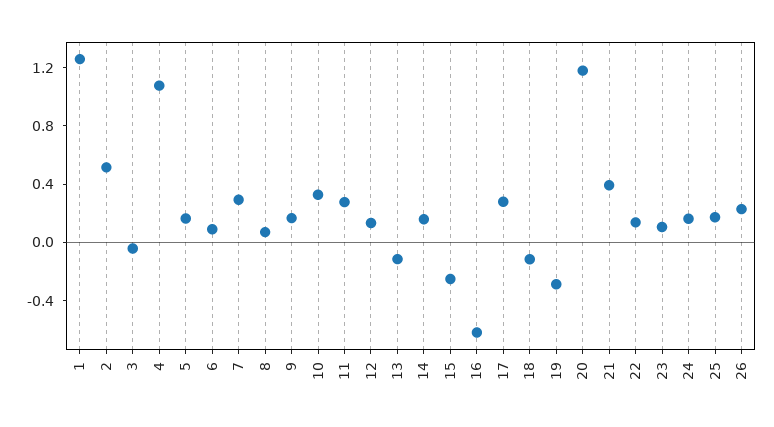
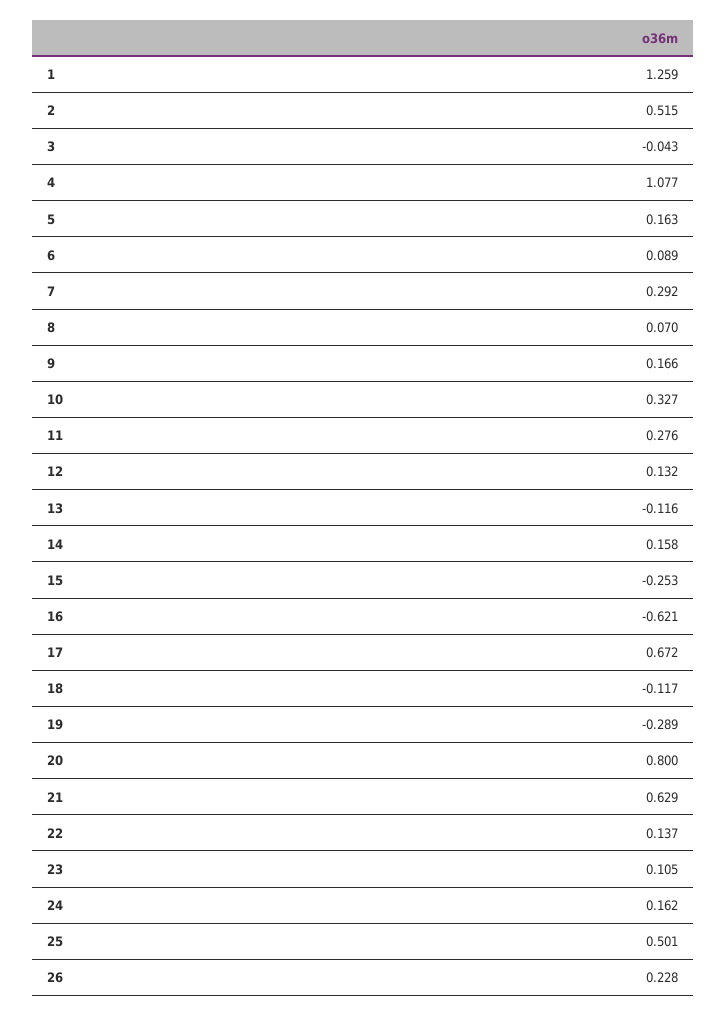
  {
    "1": 1.259,
    "2": 0.515,
    "3": -0.043,
    "4": 1.077,
    "5": 0.163,
    "6": 0.089,
    "7": 0.292,
    "8": 0.07,
    "9": 0.166,
    "10": 0.327,
    "11": 0.276,
    "12": 0.132,
    "13": -0.116,
    "14": 0.158,
    "15": -0.253,
    "16": -0.621,
-   "17": 0.3,
+   "17": 0.672,
    "18": -0.117,
    "19": -0.289,
-   "20": 1.2,
+   "20": 0.8,
-   "21": 0.4,
+   "21": 0.629,
    "22": 0.137,
    "23": 0.105,
    "24": 0.162,
-   "25": 0.2,
+   "25": 0.501,
    "26": 0.228
  }

